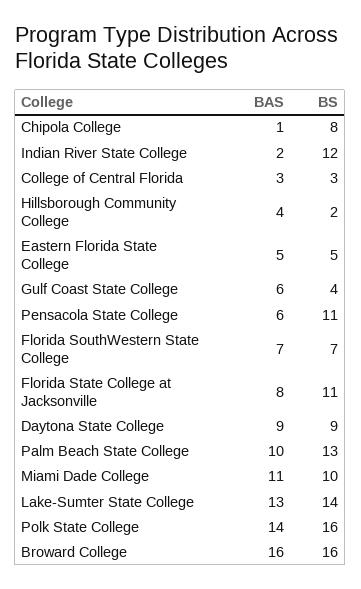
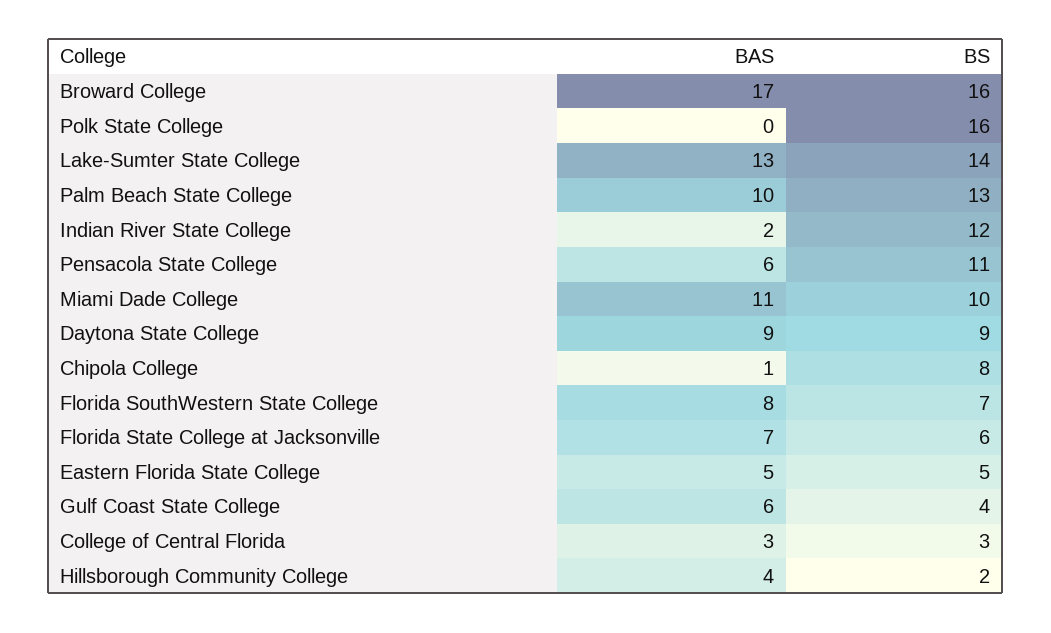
  {
    "BAS": {
      "Chipola College": 1,
      "Indian River State College": 2,
      "College of Central Florida": 3,
      "Hillsborough Community College": 4,
      "Eastern Florida State College": 5,
      "Gulf Coast State College": 6,
      "Pensacola State College": 6,
-     "Florida SouthWestern State College": 7,
+     "Florida SouthWestern State College": 8,
-     "Florida State College at Jacksonville": 8,
+     "Florida State College at Jacksonville": 7,
      "Daytona State College": 9,
      "Palm Beach State College": 10,
      "Miami Dade College": 11,
      "Lake-Sumter State College": 13,
-     "Polk State College": 14,
+     "Polk State College": 0,
-     "Broward College": 16
+     "Broward College": 17
    },
    "BS": {
      "Chipola College": 8,
      "Indian River State College": 12,
      "College of Central Florida": 3,
      "Hillsborough Community College": 2,
      "Eastern Florida State College": 5,
      "Gulf Coast State College": 4,
      "Pensacola State College": 11,
      "Florida SouthWestern State College": 7,
-     "Florida State College at Jacksonville": 11,
+     "Florida State College at Jacksonville": 6,
      "Daytona State College": 9,
      "Palm Beach State College": 13,
      "Miami Dade College": 10,
      "Lake-Sumter State College": 14,
      "Polk State College": 16,
      "Broward College": 16
    }
  }

